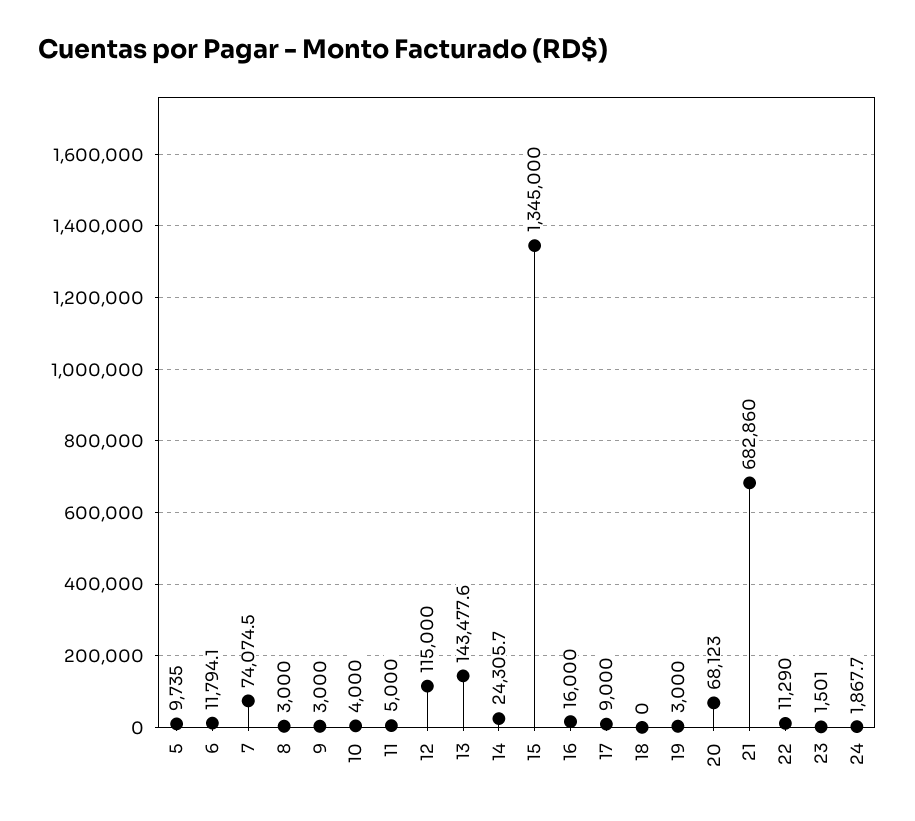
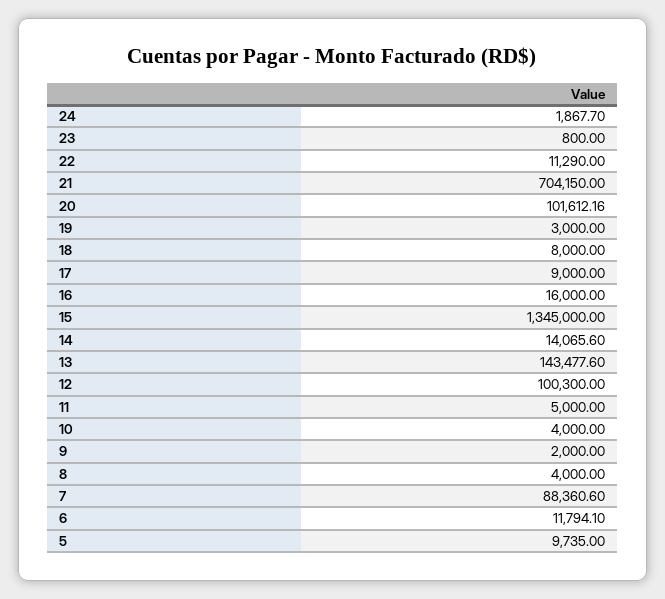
  {
    "5": 9735,
    "6": 11794.1,
-   "7": 74074.5,
+   "7": 88360.6,
-   "8": 3000,
+   "8": 4000,
-   "9": 3000,
+   "9": 2000,
    "10": 4000,
    "11": 5000,
-   "12": 115000,
+   "12": 100300,
    "13": 143477.6,
-   "14": 24305.7,
+   "14": 14065.6,
    "15": 1345000,
    "16": 16000,
    "17": 9000,
-   "18": 0,
+   "18": 8000,
    "19": 3000,
-   "20": 68123,
+   "20": 101612.16,
-   "21": 682860,
+   "21": 704150,
    "22": 11290,
-   "23": 1501,
+   "23": 800,
    "24": 1867.7
  }

